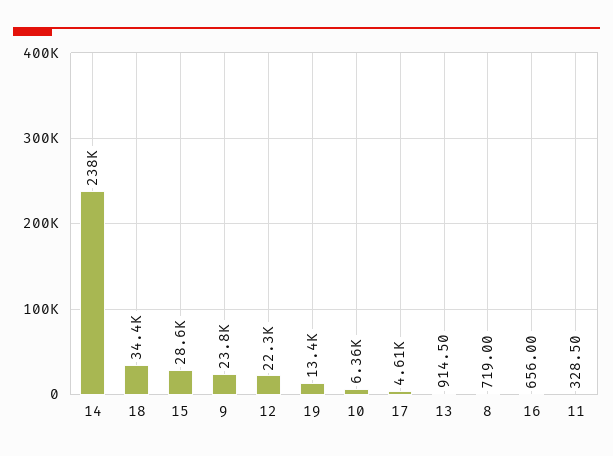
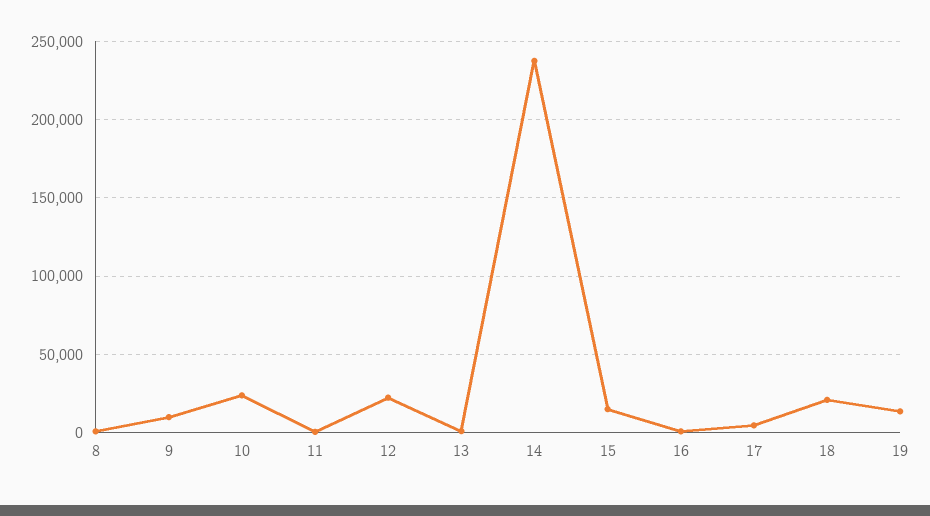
  {
    "14": 238000,
-   "18": 34400,
+   "18": 20000,
-   "15": 28600,
+   "15": 15000,
-   "9": 23800,
+   "9": 10000,
    "12": 22300,
    "19": 13400,
-   "10": 6360,
+   "10": 25000,
    "17": 4610,
    "13": 914.5,
    "8": 719,
    "16": 656,
    "11": 328.5
  }

